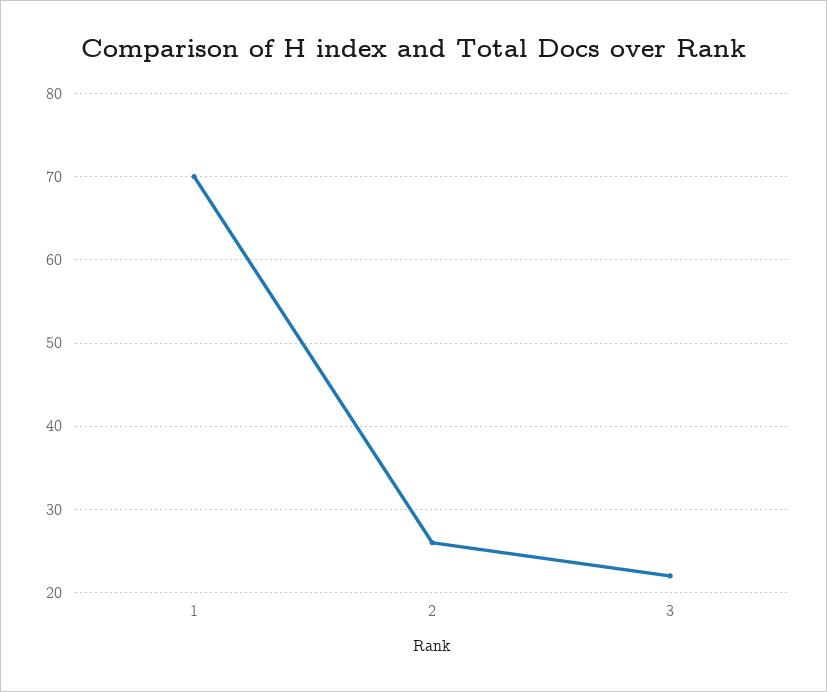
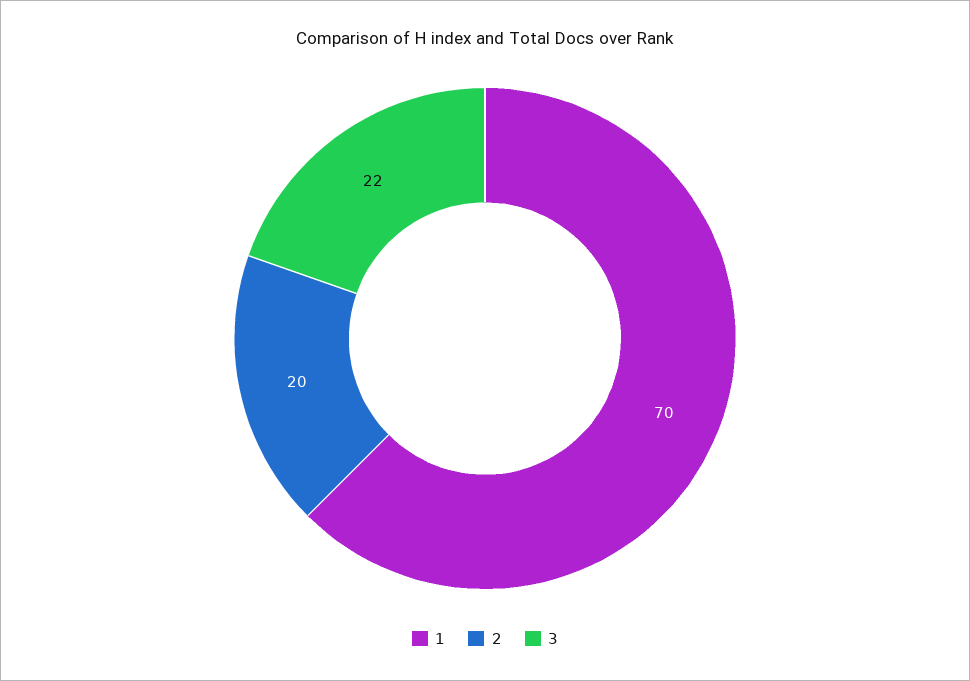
  {
    "1": 70,
-   "2": 26,
+   "2": 20,
    "3": 22
  }

